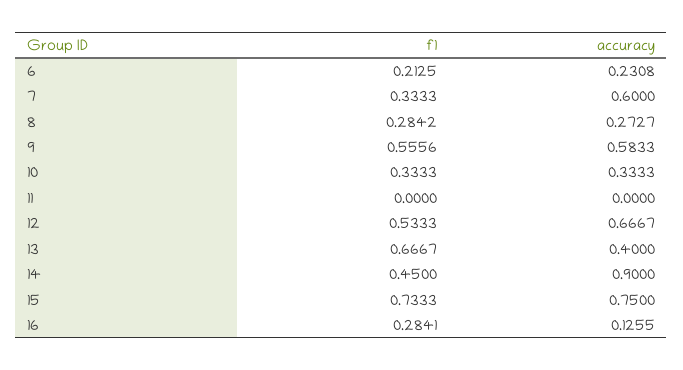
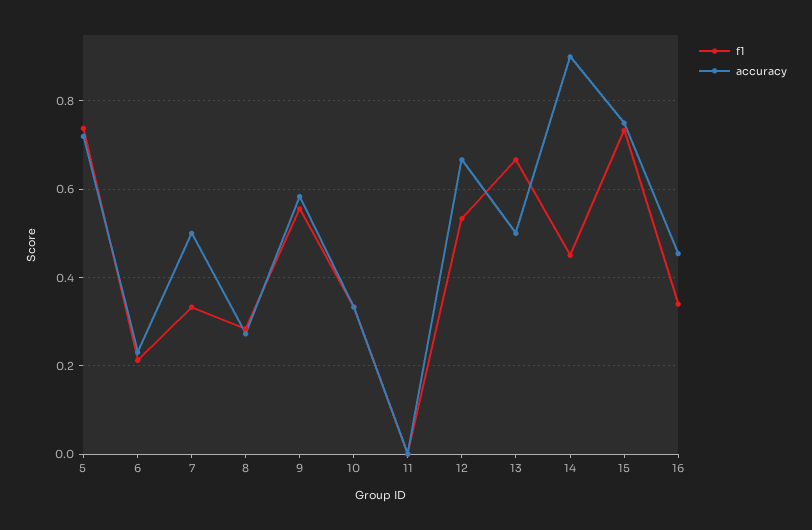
  {
    "f1": {
      "6": 0.2125,
      "7": 0.3333,
      "8": 0.2842,
      "9": 0.5556,
      "10": 0.3333,
      "11": 0,
      "12": 0.5333,
      "13": 0.6667,
      "14": 0.45,
      "15": 0.7333,
-     "16": 0.2841
+     "16": 0.34,
+     "5": 0.74
    },
    "accuracy": {
      "6": 0.2308,
-     "7": 0.6,
+     "7": 0.5,
      "8": 0.2727,
      "9": 0.5833,
      "10": 0.3333,
      "11": 0,
      "12": 0.6667,
-     "13": 0.4,
+     "13": 0.5,
      "14": 0.9,
      "15": 0.75,
-     "16": 0.1255
+     "16": 0.46,
+     "5": 0.72
    }
  }

